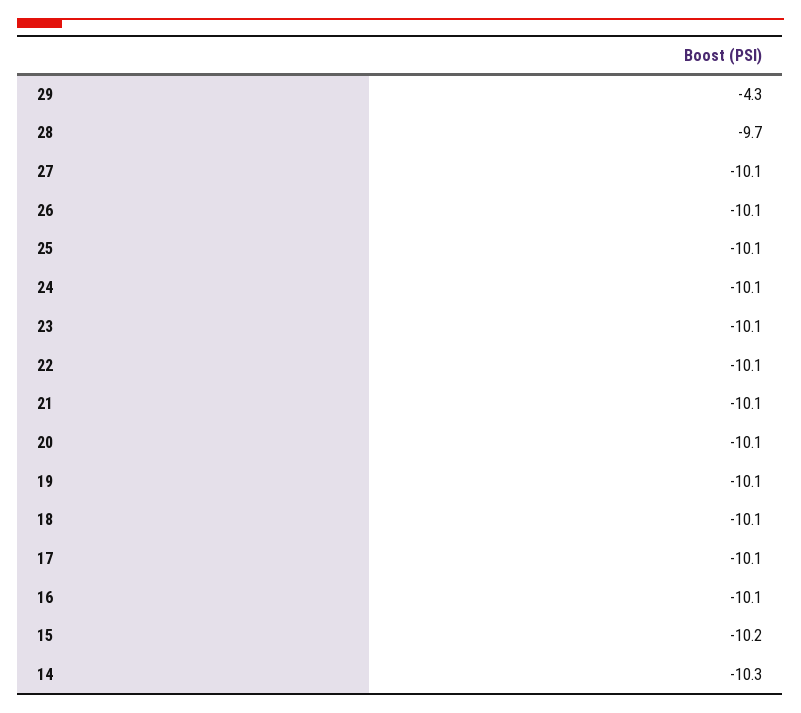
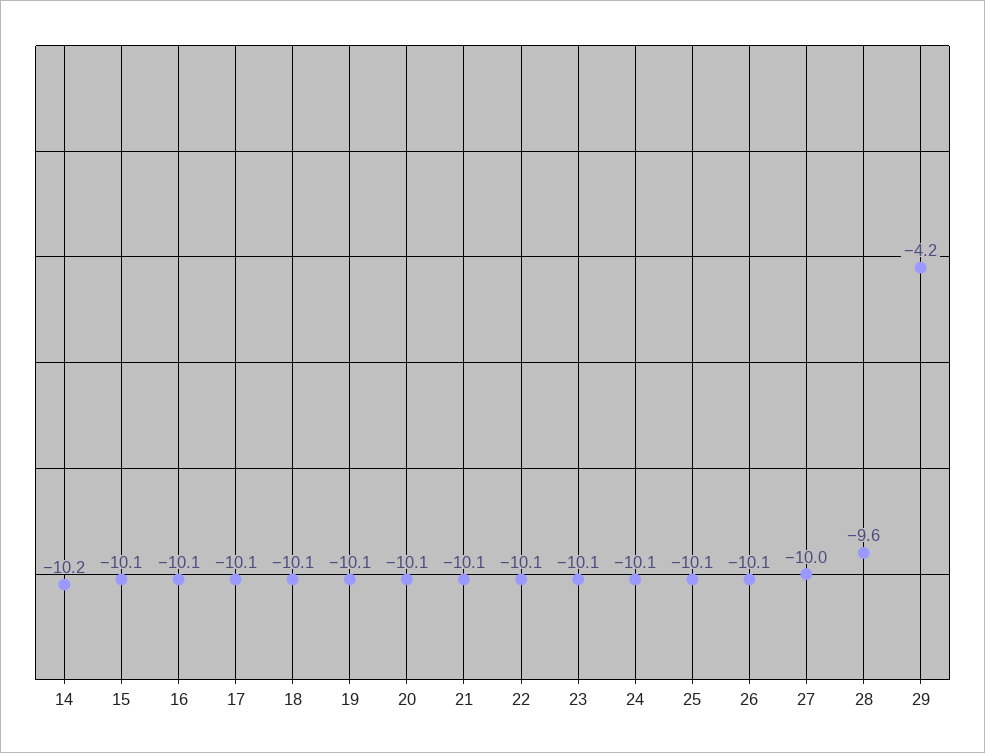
  {
-   "29": -4.3,
+   "29": -4.2,
-   "28": -9.7,
+   "28": -9.6,
-   "27": -10.1,
+   "27": -10,
    "26": -10.1,
    "25": -10.1,
    "24": -10.1,
    "23": -10.1,
    "22": -10.1,
    "21": -10.1,
    "20": -10.1,
    "19": -10.1,
    "18": -10.1,
    "17": -10.1,
    "16": -10.1,
-   "15": -10.2,
+   "15": -10.1,
-   "14": -10.3
+   "14": -10.2
  }

